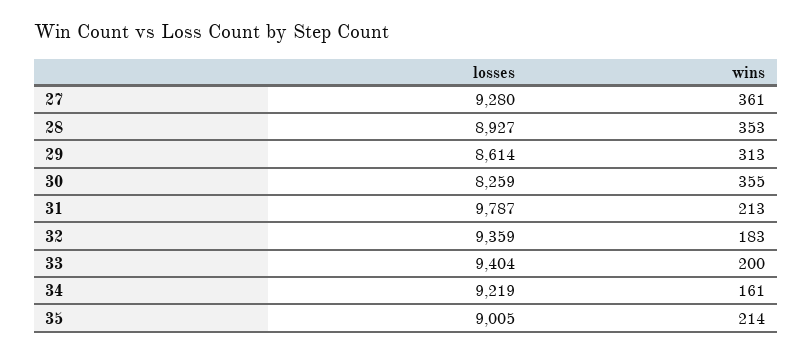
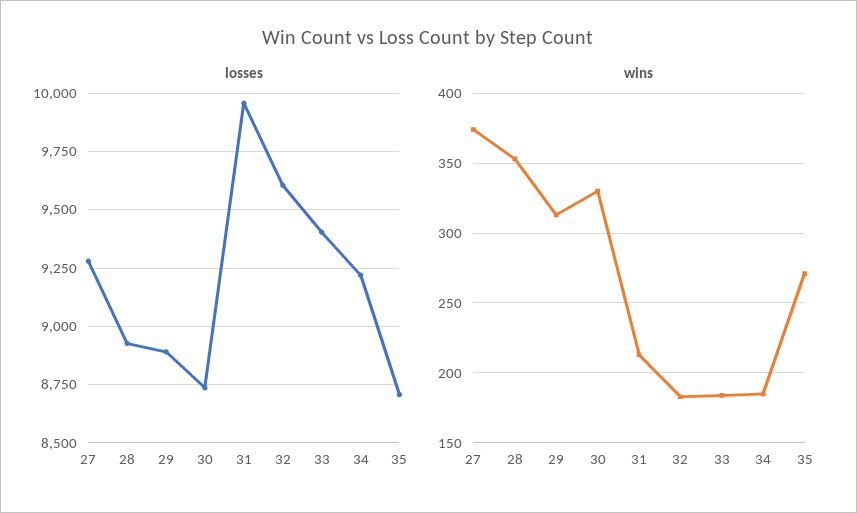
  {
    "losses": {
      "27": 9280,
      "28": 8927,
-     "29": 8614,
+     "29": 8900,
-     "30": 8259,
+     "30": 8750,
-     "31": 9787,
+     "31": 9950,
-     "32": 9359,
+     "32": 9600,
      "33": 9404,
      "34": 9219,
-     "35": 9005
+     "35": 8700
    },
    "wins": {
-     "27": 361,
+     "27": 375,
      "28": 353,
      "29": 313,
-     "30": 355,
+     "30": 330,
      "31": 213,
      "32": 183,
-     "33": 200,
+     "33": 185,
-     "34": 161,
+     "34": 185,
-     "35": 214
+     "35": 270
    }
  }

